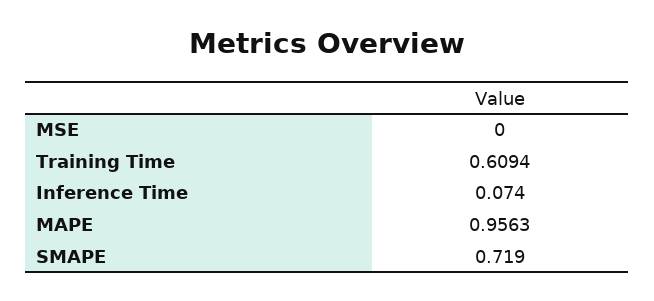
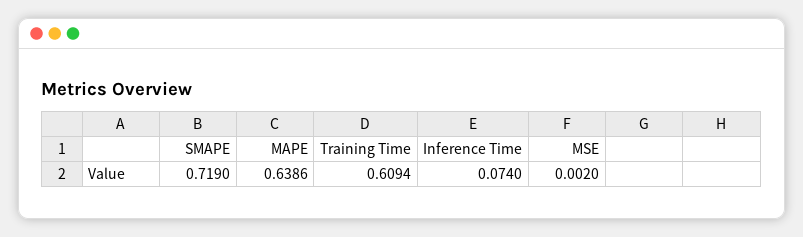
  {
-   "MSE": 0,
+   "MSE": 0.002,
    "Training Time": 0.6094,
    "Inference Time": 0.074,
-   "MAPE": 0.9563,
+   "MAPE": 0.6386,
    "SMAPE": 0.719
  }

